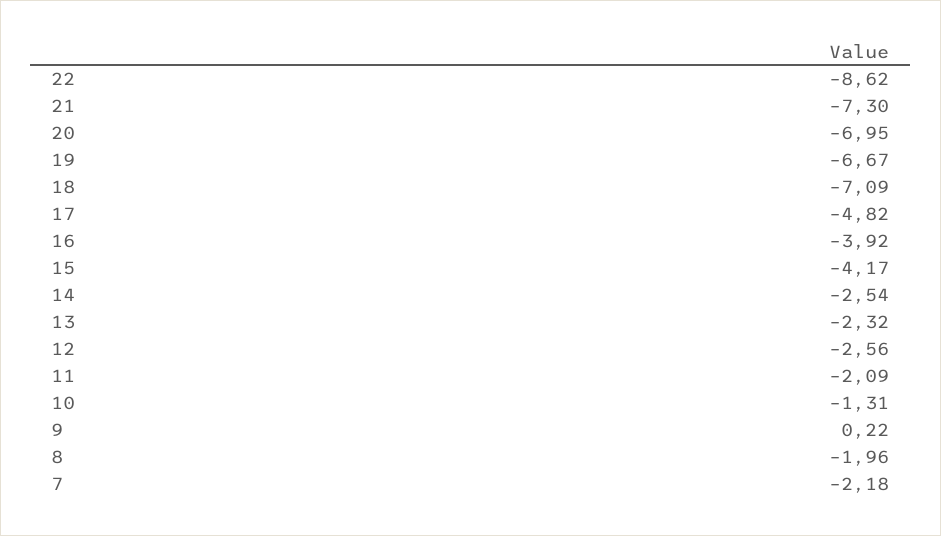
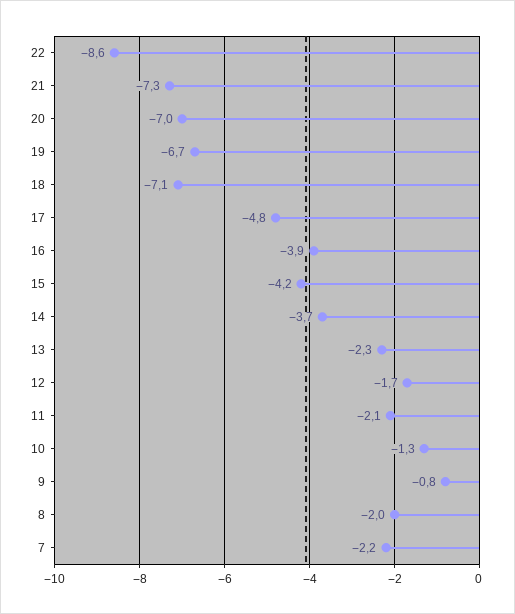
  {
    "22": -8.62,
    "21": -7.3,
    "20": -6.95,
    "19": -6.67,
    "18": -7.09,
    "17": -4.82,
    "16": -3.92,
    "15": -4.17,
-   "14": -2.54,
+   "14": -3.7,
    "13": -2.32,
-   "12": -2.56,
+   "12": -1.7,
    "11": -2.09,
    "10": -1.31,
-   "9": 0.22,
+   "9": -0.8,
    "8": -1.96,
    "7": -2.18
  }

